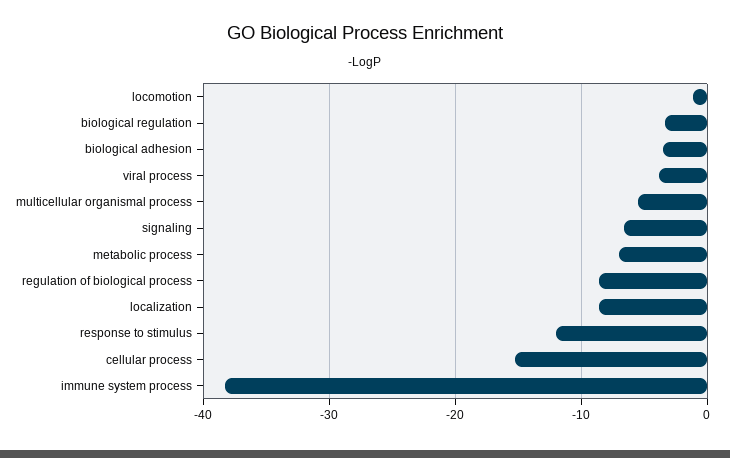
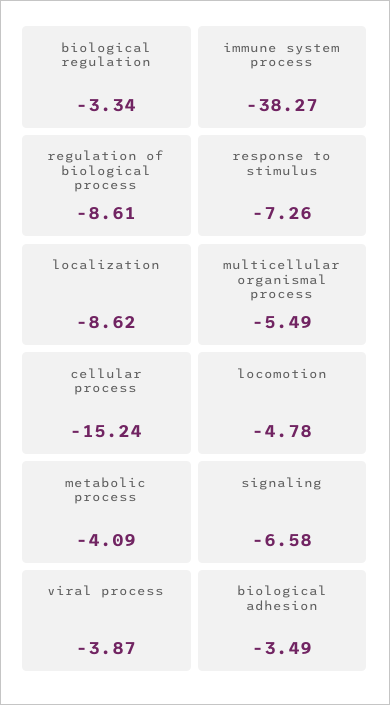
  {
-   "locomotion": -1,
+   "locomotion": -4.78,
    "biological regulation": -3.34,
    "biological adhesion": -3.49,
    "viral process": -3.87,
    "multicellular organismal process": -5.49,
    "signaling": -6.58,
-   "metabolic process": -7,
+   "metabolic process": -4.09,
    "regulation of biological process": -8.61,
    "localization": -8.62,
-   "response to stimulus": -12,
+   "response to stimulus": -7.26,
    "cellular process": -15.24,
    "immune system process": -38.27
  }

